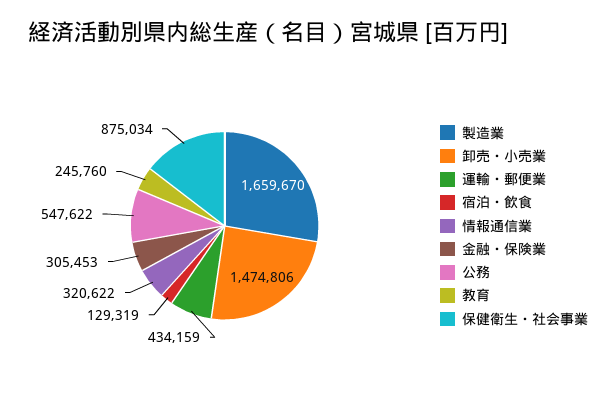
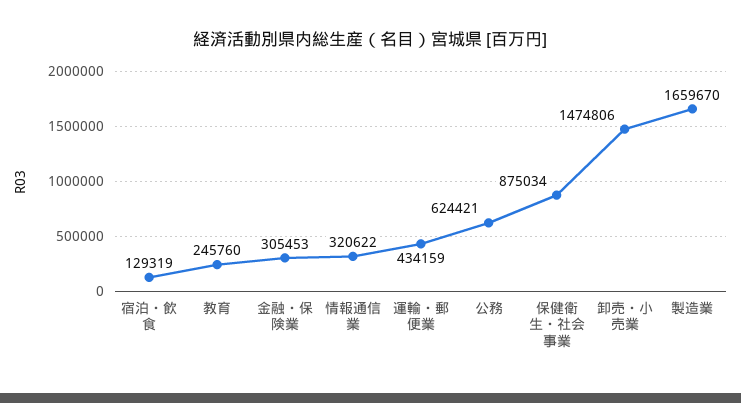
  {
    "製造業": 1659670,
    "卸売・小売業": 1474806,
    "運輸・郵便業": 434159,
    "宿泊・飲食": 129319,
    "情報通信業": 320622,
    "金融・保険業": 305453,
-   "公務": 547622,
+   "公務": 624421,
    "教育": 245760,
    "保健衛生・社会事業": 875034
  }

